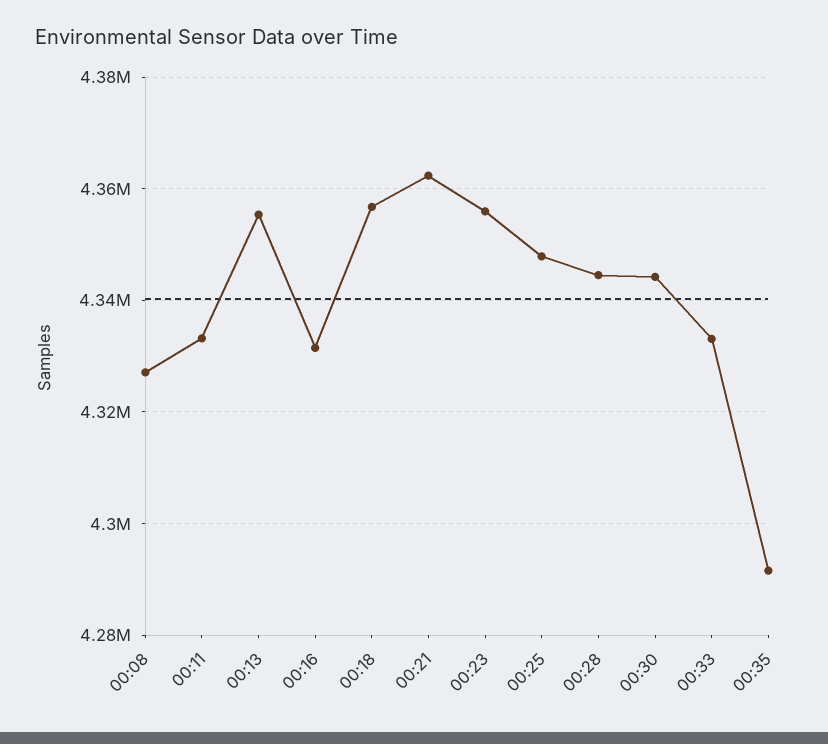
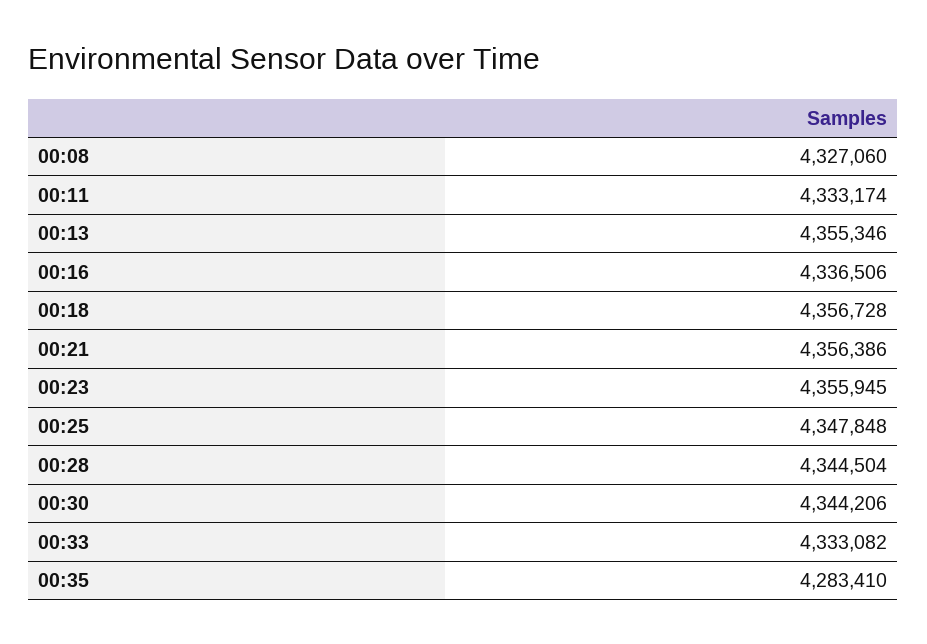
  {
    "00:08": 4327060,
    "00:11": 4333174,
    "00:13": 4355346,
-   "00:16": 4332000,
+   "00:16": 4336506,
    "00:18": 4356728,
-   "00:21": 4362000,
+   "00:21": 4356386,
    "00:23": 4355945,
    "00:25": 4347848,
    "00:28": 4344504,
    "00:30": 4344206,
    "00:33": 4333082,
-   "00:35": 4292000
+   "00:35": 4283410
  }

